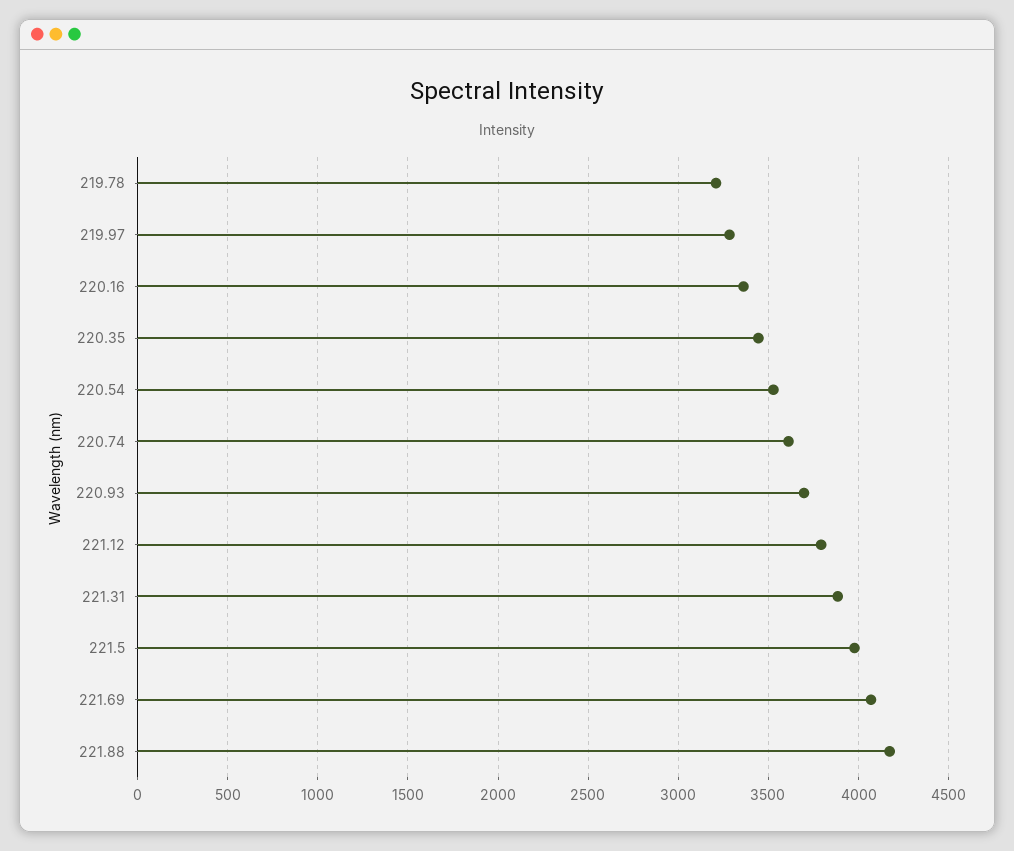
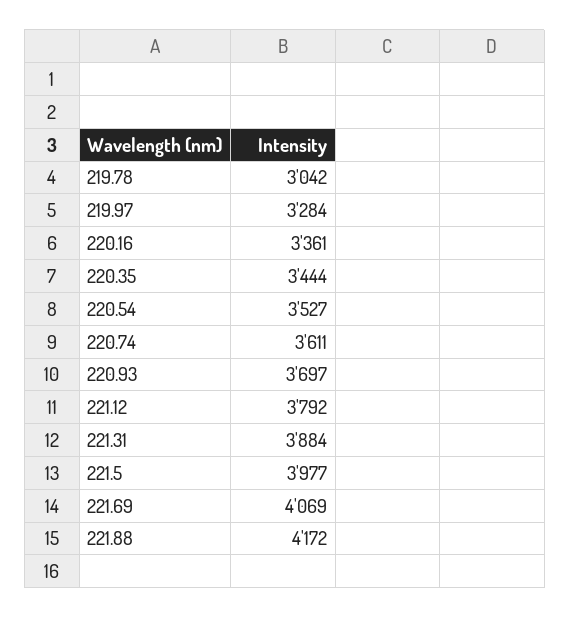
  {
-   "219.78": 3200,
+   "219.78": 3042,
    "219.97": 3284,
    "220.16": 3361,
    "220.35": 3444,
    "220.54": 3527,
    "220.74": 3611,
    "220.93": 3697,
    "221.12": 3792,
    "221.31": 3884,
    "221.5": 3977,
    "221.69": 4069,
    "221.88": 4172
  }

